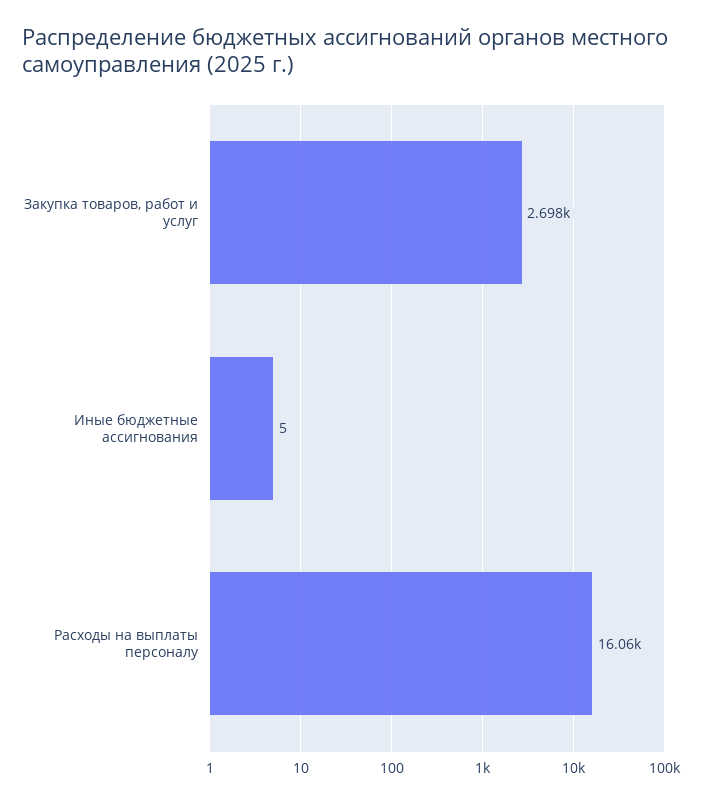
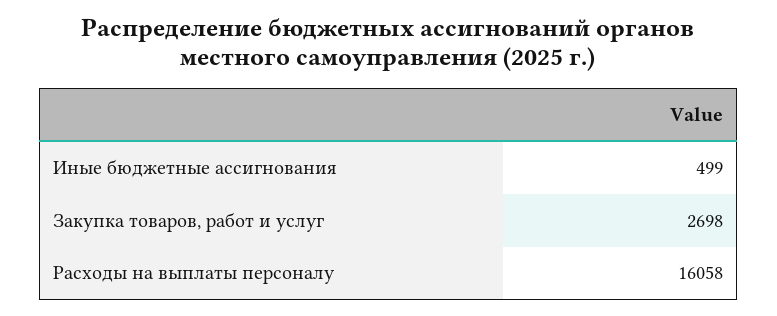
  {
    "Закупка товаров, работ и услуг": 2698,
-   "Иные бюджетные ассигнования": 5,
+   "Иные бюджетные ассигнования": 499,
    "Расходы на выплаты персоналу": 16058
  }

